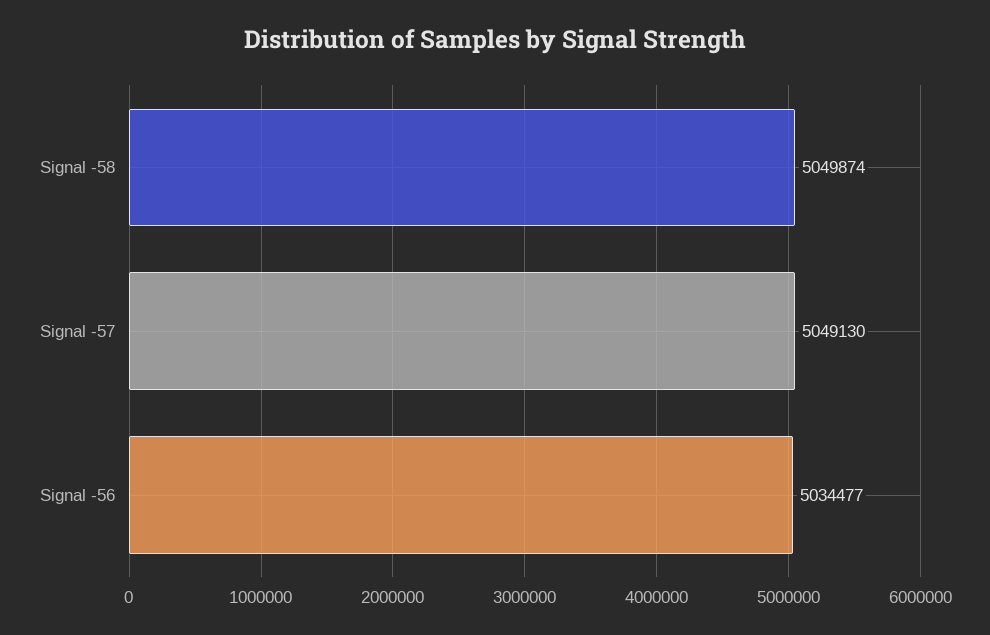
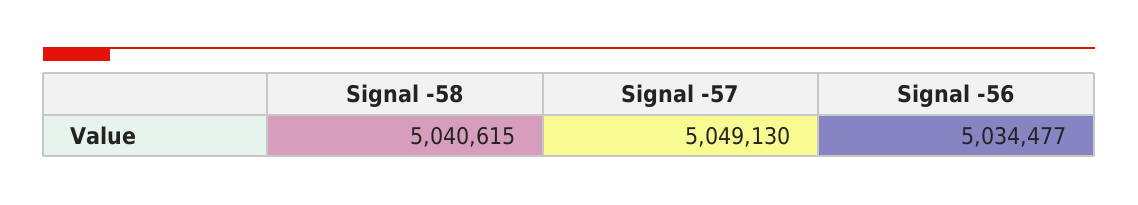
  {
-   "Signal -58": 5049874,
+   "Signal -58": 5040615,
    "Signal -57": 5049130,
    "Signal -56": 5034477
  }

